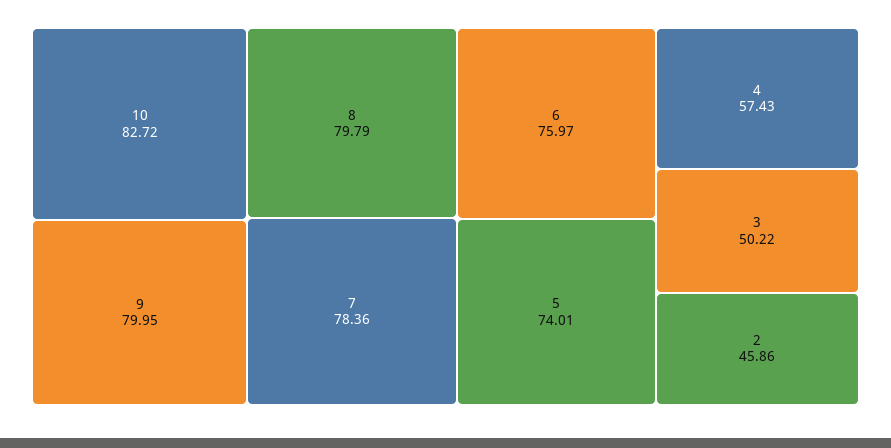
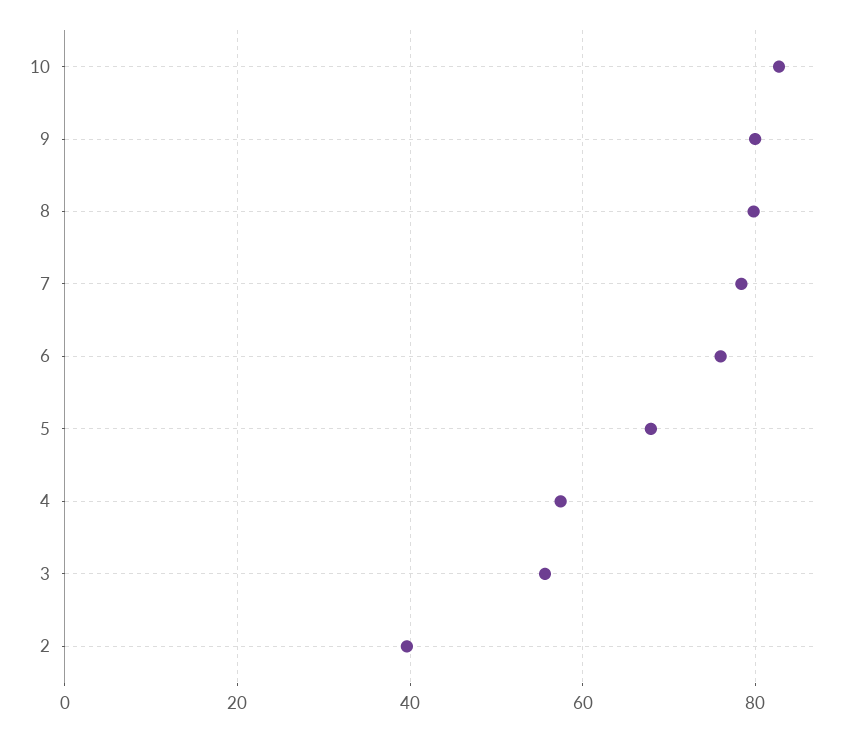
  {
    "10": 82.72,
    "9": 79.95,
    "8": 79.79,
    "7": 78.36,
    "6": 75.97,
-   "5": 74.01,
+   "5": 68,
    "4": 57.43,
-   "3": 50.22,
+   "3": 56,
-   "2": 45.86
+   "2": 40
  }

